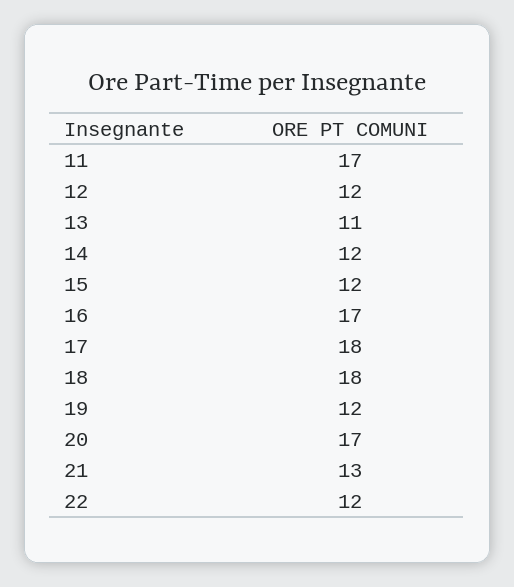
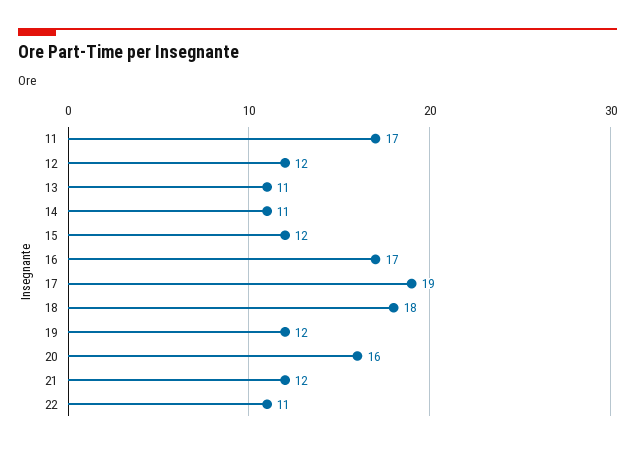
  {
    "11": 17,
    "12": 12,
    "13": 11,
-   "14": 12,
+   "14": 11,
    "15": 12,
    "16": 17,
-   "17": 18,
+   "17": 19,
    "18": 18,
    "19": 12,
-   "20": 17,
+   "20": 16,
-   "21": 13,
+   "21": 12,
-   "22": 12
+   "22": 11
  }

